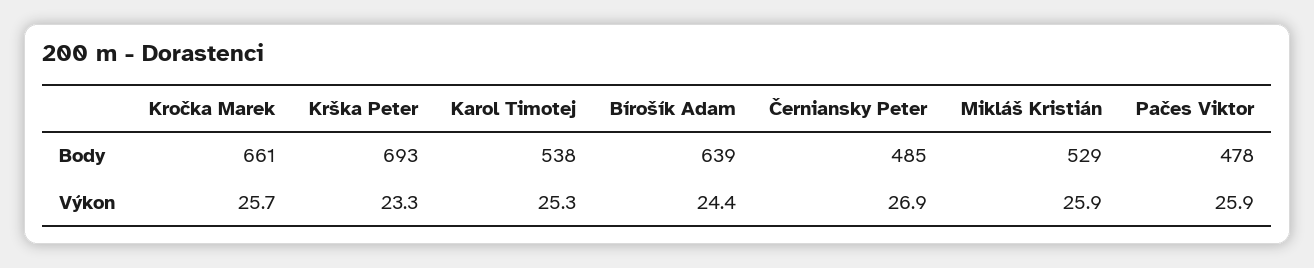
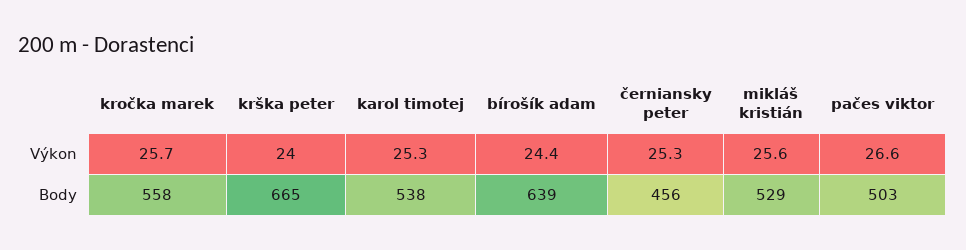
  {
    "Kročka Marek": {
-     "Body": 661,
+     "Body": 558,
      "Výkon": 25.7
    },
    "Krška Peter": {
-     "Body": 693,
+     "Body": 665,
-     "Výkon": 23.3
+     "Výkon": 24
    },
    "Karol Timotej": {
      "Body": 538,
      "Výkon": 25.3
    },
    "Bírošík Adam": {
      "Body": 639,
      "Výkon": 24.4
    },
    "Černiansky Peter": {
-     "Body": 485,
+     "Body": 456,
-     "Výkon": 26.9
+     "Výkon": 25.3
    },
    "Mikláš Kristián": {
      "Body": 529,
-     "Výkon": 25.9
+     "Výkon": 25.6
    },
    "Pačes Viktor": {
-     "Body": 478,
+     "Body": 503,
-     "Výkon": 25.9
+     "Výkon": 26.6
    }
  }

